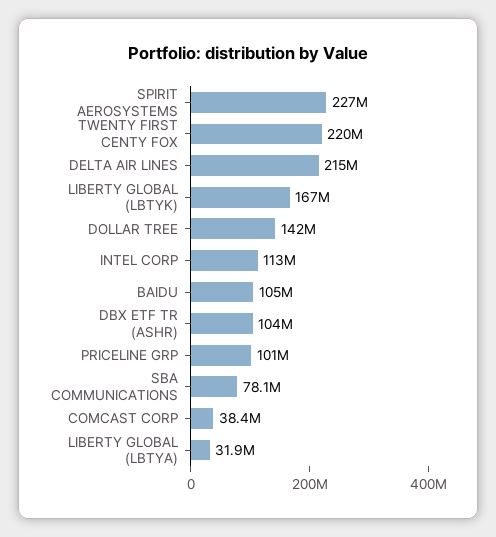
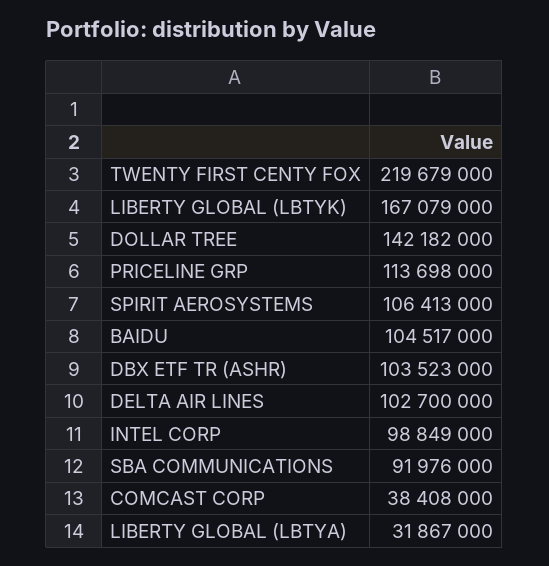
  {
-   "SPIRIT AEROSYSTEMS": 227000000,
+   "SPIRIT AEROSYSTEMS": 106413000,
    "TWENTY FIRST CENTY FOX": 219679000,
-   "DELTA AIR LINES": 215000000,
+   "DELTA AIR LINES": 102700000,
    "LIBERTY GLOBAL (LBTYK)": 167079000,
    "DOLLAR TREE": 142182000,
-   "INTEL CORP": 113000000,
+   "INTEL CORP": 98849000,
    "BAIDU": 104517000,
    "DBX ETF TR (ASHR)": 103523000,
-   "PRICELINE GRP": 101000000,
+   "PRICELINE GRP": 113698000,
-   "SBA COMMUNICATIONS": 78100000,
+   "SBA COMMUNICATIONS": 91976000,
    "COMCAST CORP": 38408000,
    "LIBERTY GLOBAL (LBTYA)": 31867000
  }

